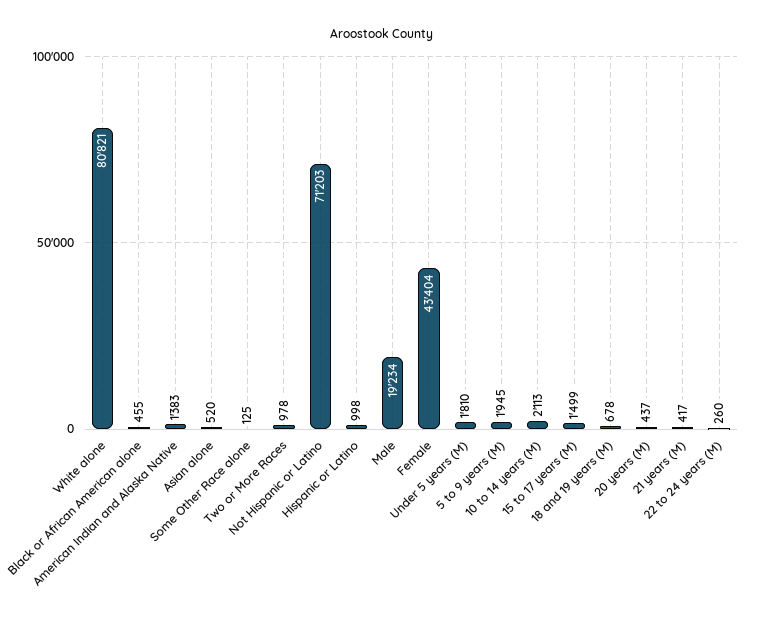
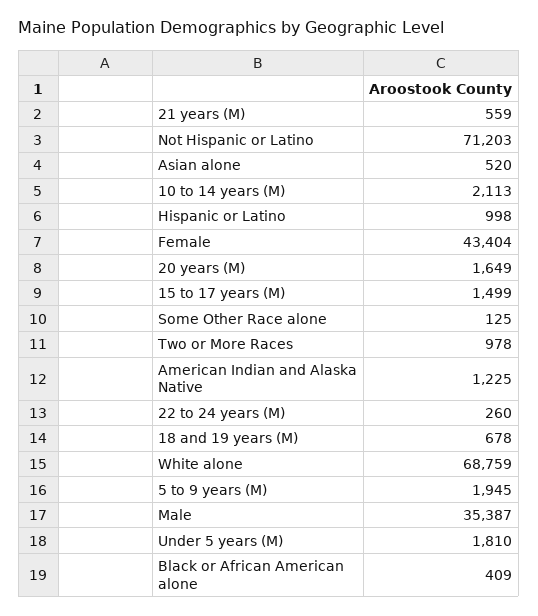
  {
-   "White alone": 80821,
+   "White alone": 68759,
-   "Black or African American alone": 455,
+   "Black or African American alone": 409,
-   "American Indian and Alaska Native": 1383,
+   "American Indian and Alaska Native": 1225,
    "Asian alone": 520,
    "Some Other Race alone": 125,
    "Two or More Races": 978,
    "Not Hispanic or Latino": 71203,
    "Hispanic or Latino": 998,
-   "Male": 19234,
+   "Male": 35387,
    "Female": 43404,
    "Under 5 years (M)": 1810,
    "5 to 9 years (M)": 1945,
    "10 to 14 years (M)": 2113,
    "15 to 17 years (M)": 1499,
    "18 and 19 years (M)": 678,
-   "20 years (M)": 437,
+   "20 years (M)": 1649,
-   "21 years (M)": 417,
+   "21 years (M)": 559,
    "22 to 24 years (M)": 260
  }

